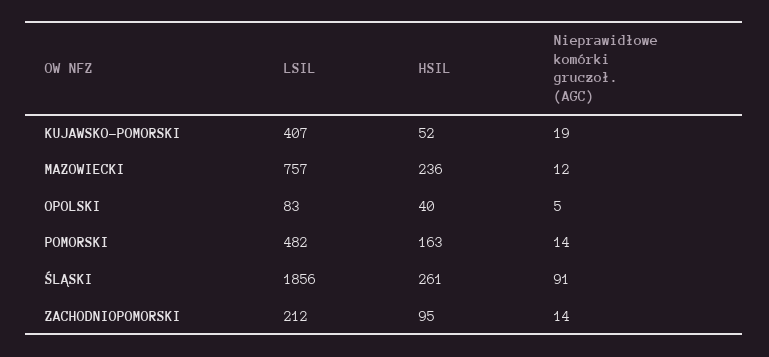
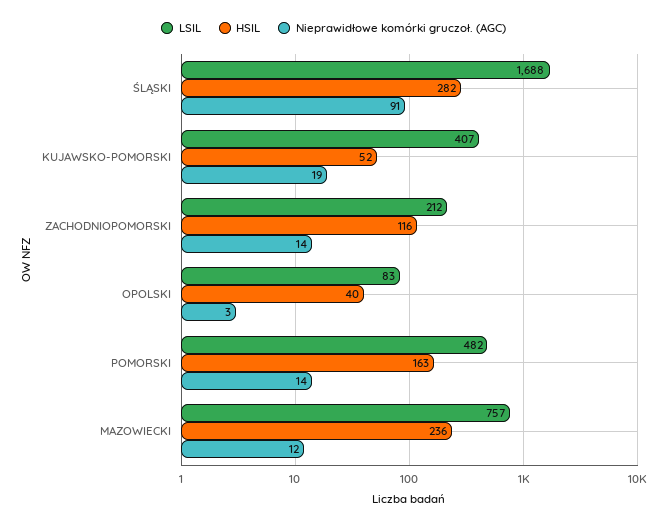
  {
    "LSIL": {
      "KUJAWSKO-POMORSKI": 407,
      "MAZOWIECKI": 757,
      "OPOLSKI": 83,
      "POMORSKI": 482,
-     "ŚLĄSKI": 1856,
+     "ŚLĄSKI": 1688,
      "ZACHODNIOPOMORSKI": 212
    },
    "HSIL": {
      "KUJAWSKO-POMORSKI": 52,
      "MAZOWIECKI": 236,
      "OPOLSKI": 40,
      "POMORSKI": 163,
-     "ŚLĄSKI": 261,
+     "ŚLĄSKI": 282,
-     "ZACHODNIOPOMORSKI": 95
+     "ZACHODNIOPOMORSKI": 116
    },
    "Nieprawidłowe komórki gruczoł. (AGC)": {
      "KUJAWSKO-POMORSKI": 19,
      "MAZOWIECKI": 12,
-     "OPOLSKI": 5,
+     "OPOLSKI": 3,
      "POMORSKI": 14,
      "ŚLĄSKI": 91,
      "ZACHODNIOPOMORSKI": 14
    }
  }

